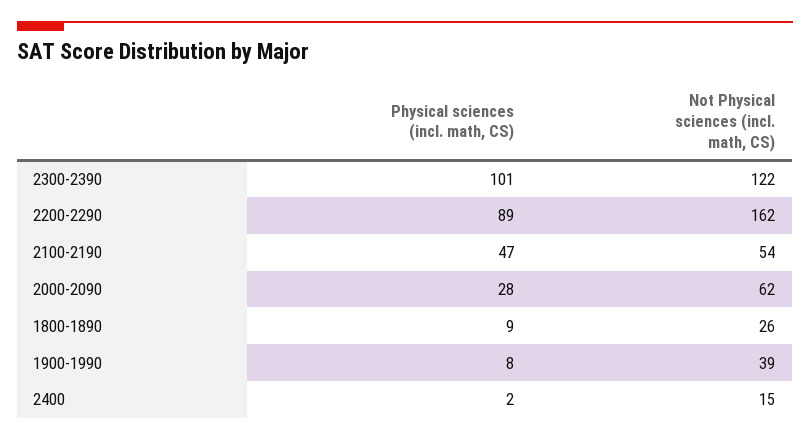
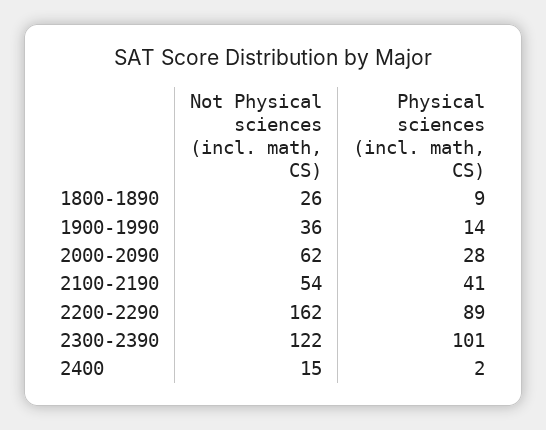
  {
    "Physical sciences (incl. math, CS)": {
      "2300-2390": 101,
      "2200-2290": 89,
-     "2100-2190": 47,
+     "2100-2190": 41,
      "2000-2090": 28,
      "1800-1890": 9,
-     "1900-1990": 8,
+     "1900-1990": 14,
      "2400": 2
    },
    "Not Physical sciences (incl. math, CS)": {
      "2300-2390": 122,
      "2200-2290": 162,
      "2100-2190": 54,
      "2000-2090": 62,
      "1800-1890": 26,
-     "1900-1990": 39,
+     "1900-1990": 36,
      "2400": 15
    }
  }

